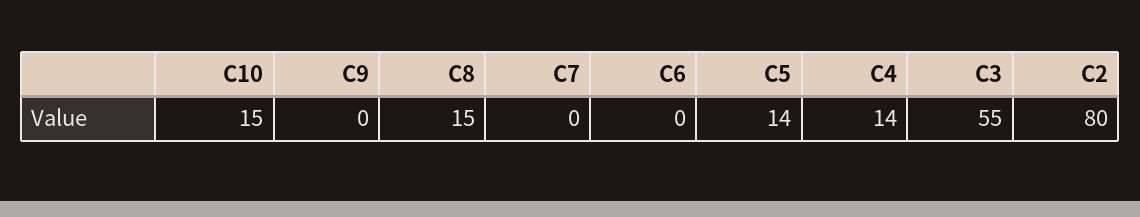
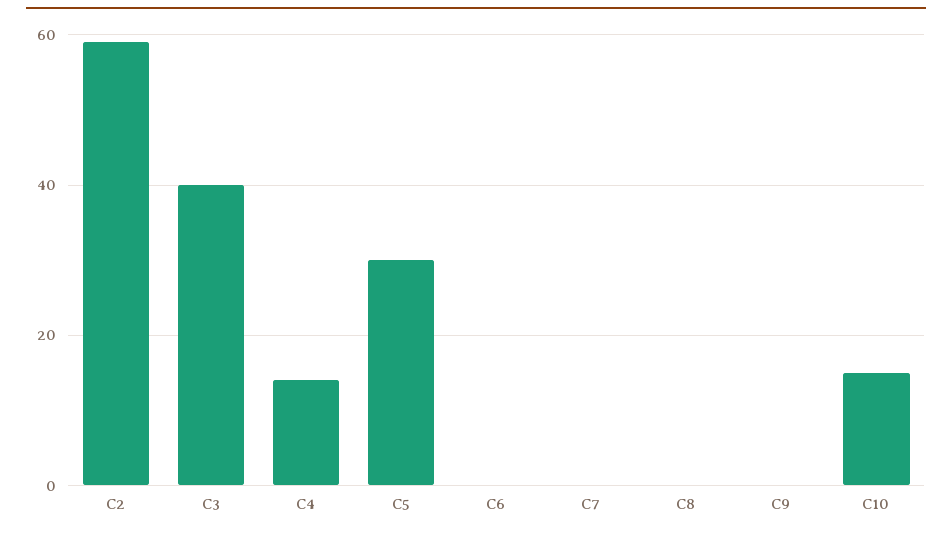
  {
    "C10": 15,
    "C9": 0,
-   "C8": 15,
+   "C8": 0,
    "C7": 0,
    "C6": 0,
-   "C5": 14,
+   "C5": 30,
    "C4": 14,
-   "C3": 55,
+   "C3": 40,
-   "C2": 80
+   "C2": 60
  }

